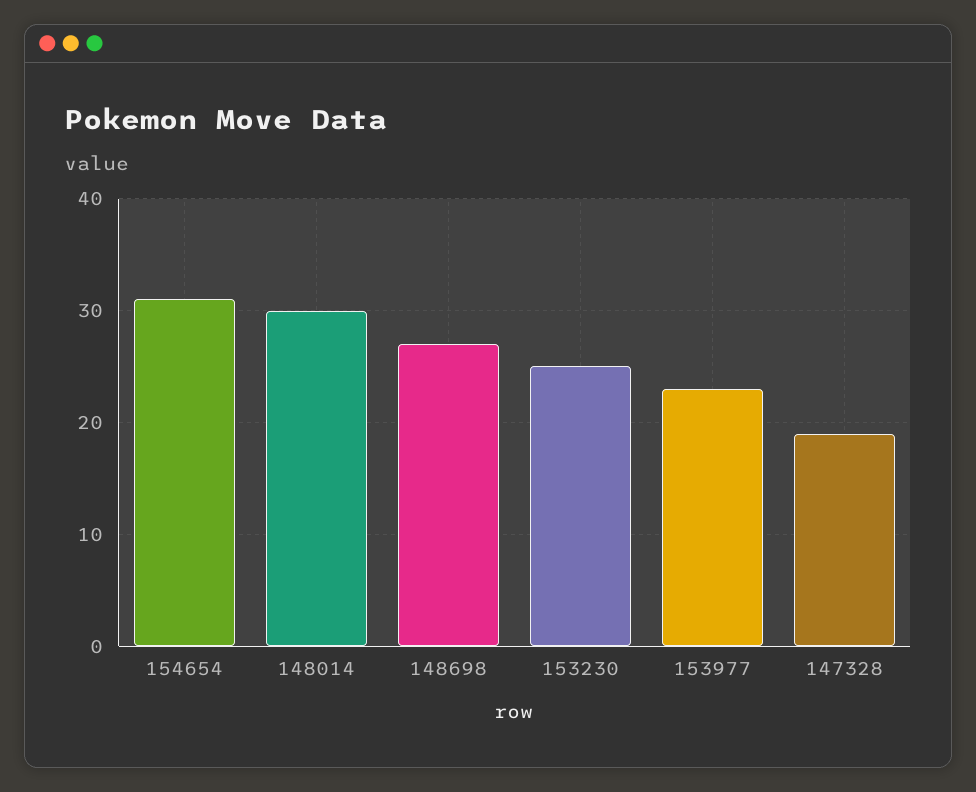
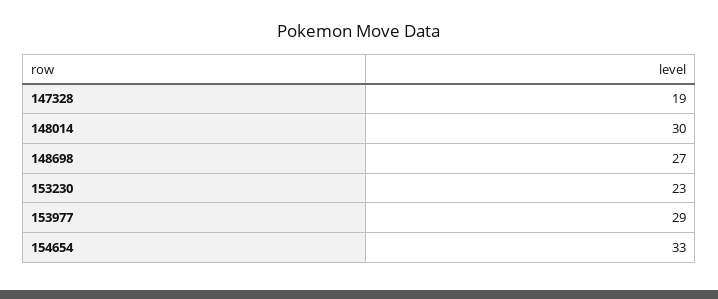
  {
-   "154654": 31,
+   "154654": 33,
    "148014": 30,
    "148698": 27,
-   "153230": 25,
+   "153230": 23,
-   "153977": 23,
+   "153977": 29,
    "147328": 19
  }

